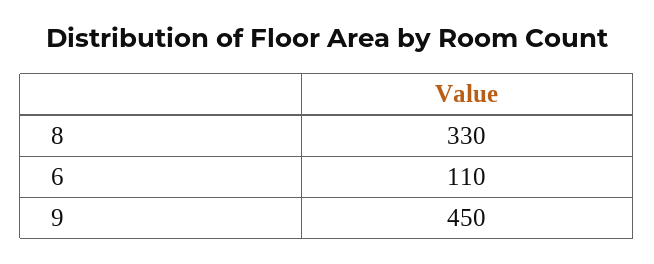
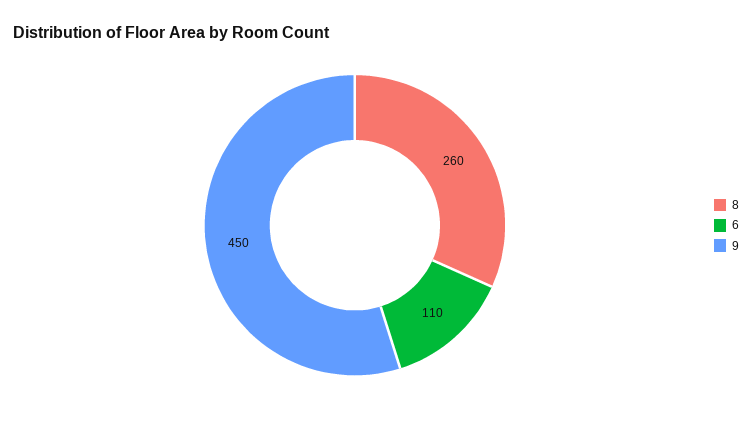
  {
-   "8": 330,
+   "8": 260,
    "6": 110,
    "9": 450
  }

